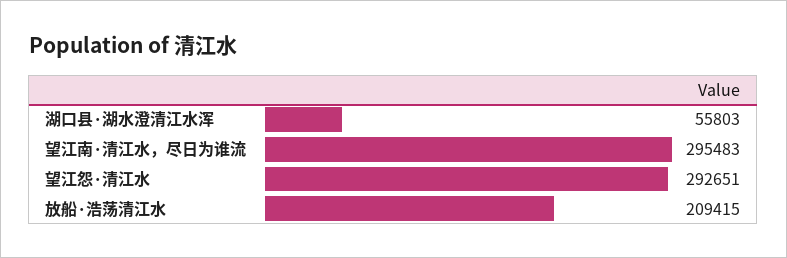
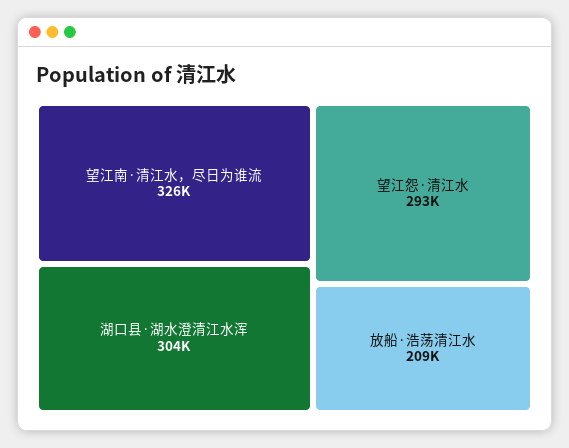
  {
-   "湖口县·湖水澄清江水浑": 55803,
+   "湖口县·湖水澄清江水浑": 304000,
-   "望江南·清江水，尽日为谁流": 295483,
+   "望江南·清江水，尽日为谁流": 326000,
    "望江怨·清江水": 292651,
    "放船·浩荡清江水": 209415
  }

